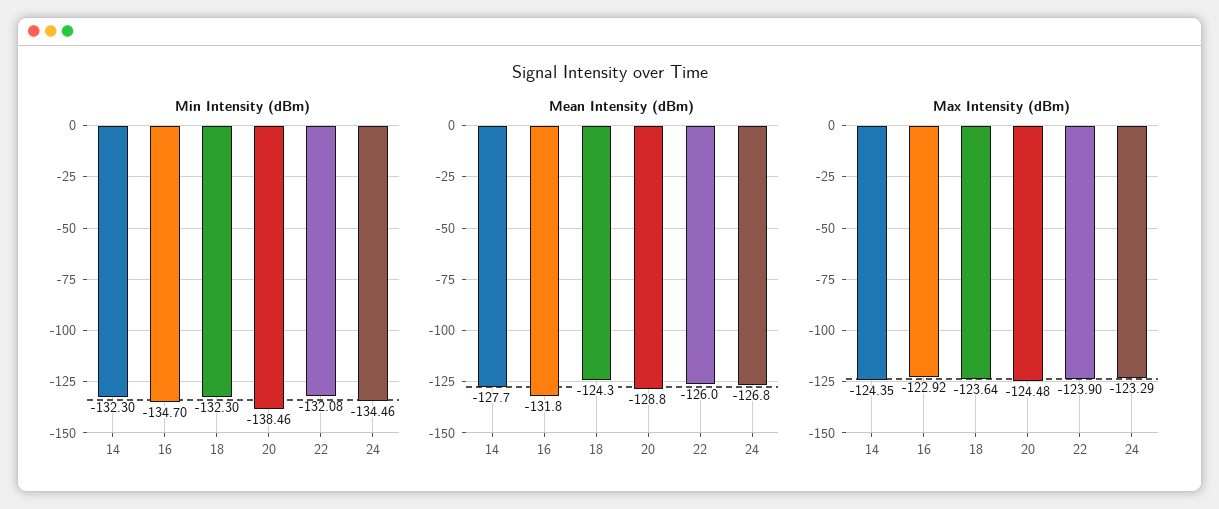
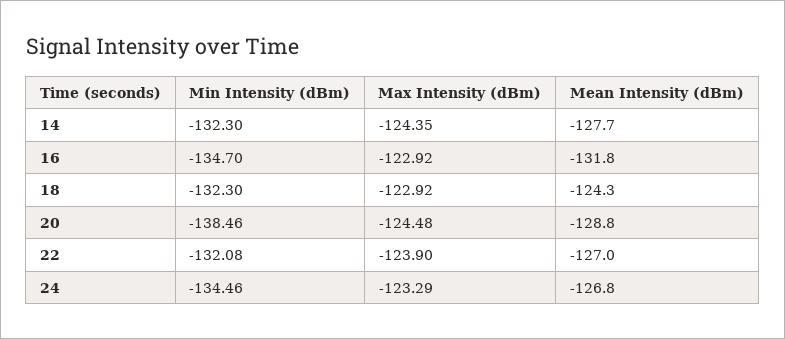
  {
    "Min Intensity (dBm)": {
      "14": -132.3,
      "16": -134.7,
      "18": -132.3,
      "20": -138.46,
      "22": -132.08,
      "24": -134.46
    },
    "Mean Intensity (dBm)": {
      "14": -127.7,
      "16": -131.8,
      "18": -124.3,
      "20": -128.8,
-     "22": -126,
+     "22": -127,
      "24": -126.8
    },
    "Max Intensity (dBm)": {
      "14": -124.35,
      "16": -122.92,
-     "18": -123.64,
+     "18": -122.92,
      "20": -124.48,
      "22": -123.9,
      "24": -123.29
    }
  }

